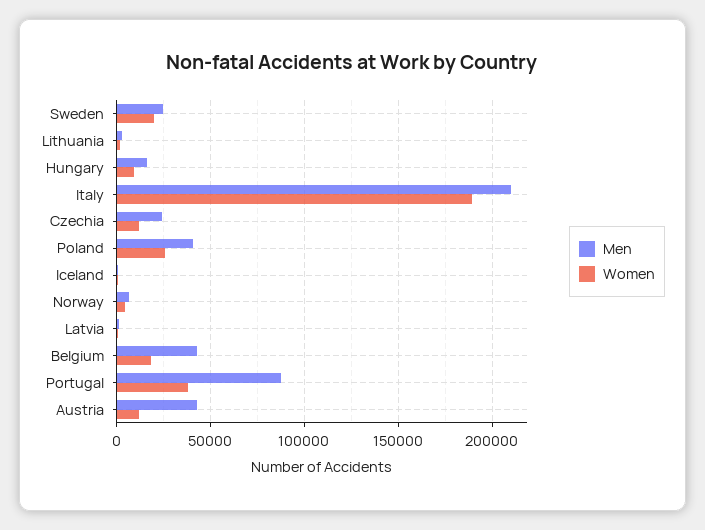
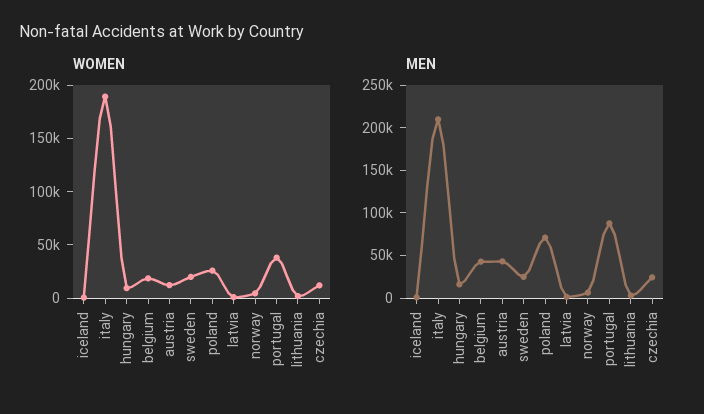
  {
    "Men": {
      "Sweden": 25000,
      "Lithuania": 5000,
      "Hungary": 15000,
      "Italy": 210000,
      "Czechia": 25000,
-     "Poland": 40000,
+     "Poland": 70000,
      "Iceland": 0,
      "Norway": 5000,
      "Latvia": 0,
      "Belgium": 45000,
      "Portugal": 90000,
      "Austria": 45000
    },
    "Women": {
      "Sweden": 20000,
      "Lithuania": 0,
      "Hungary": 10000,
      "Italy": 190000,
      "Czechia": 10000,
      "Poland": 25000,
      "Iceland": 0,
      "Norway": 5000,
      "Latvia": 0,
      "Belgium": 20000,
      "Portugal": 40000,
      "Austria": 10000
    }
  }

